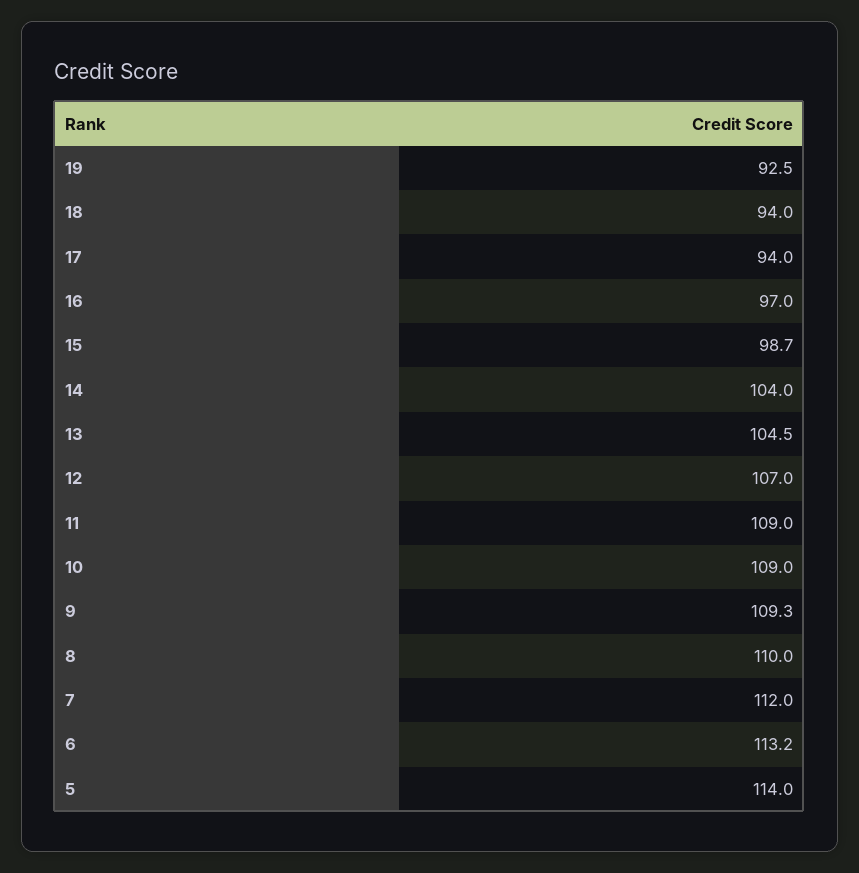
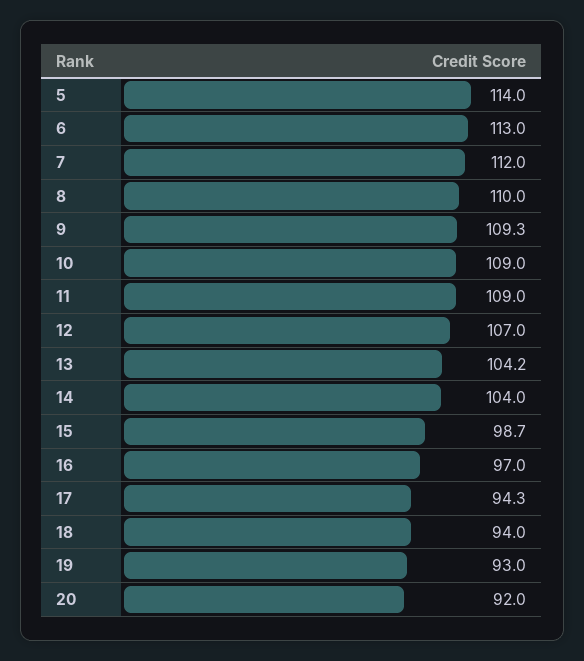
  {
-   "19": 92.5,
+   "19": 93,
    "18": 94,
-   "17": 94,
+   "17": 94.3,
    "16": 97,
    "15": 98.7,
    "14": 104,
-   "13": 104.5,
+   "13": 104.2,
    "12": 107,
    "11": 109,
    "10": 109,
    "9": 109.3,
    "8": 110,
    "7": 112,
-   "6": 113.2,
+   "6": 113,
-   "5": 114
+   "5": 114,
+   "20": 92
  }

